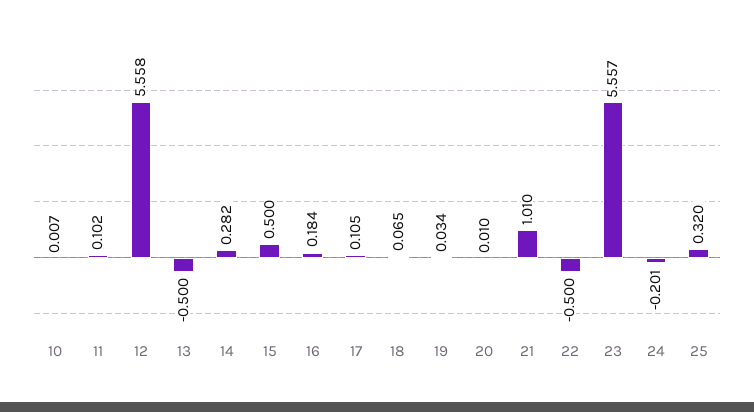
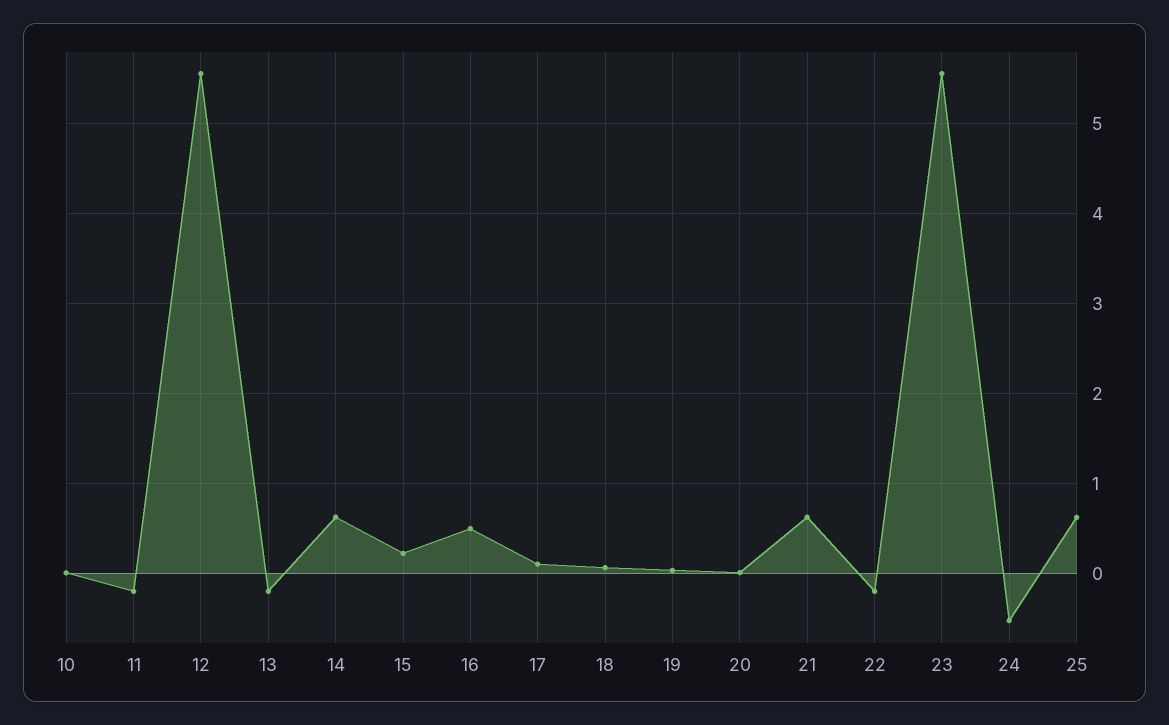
  {
    "10": 0.007,
-   "11": 0.102,
+   "11": -0.2,
    "12": 5.558,
-   "13": -0.5,
+   "13": -0.2,
-   "14": 0.282,
+   "14": 0.6,
-   "15": 0.5,
+   "15": 0.2,
-   "16": 0.184,
+   "16": 0.5,
    "17": 0.105,
    "18": 0.065,
    "19": 0.034,
    "20": 0.01,
-   "21": 1.01,
+   "21": 0.6,
-   "22": -0.5,
+   "22": -0.2,
    "23": 5.557,
-   "24": -0.201,
+   "24": -0.5,
-   "25": 0.32
+   "25": 0.6
  }

